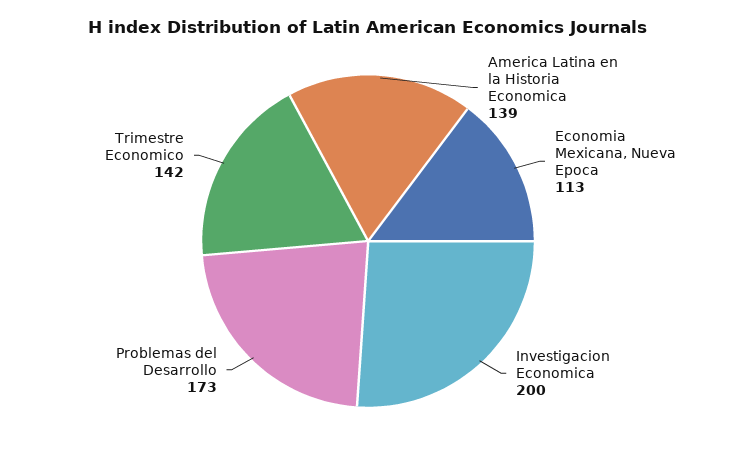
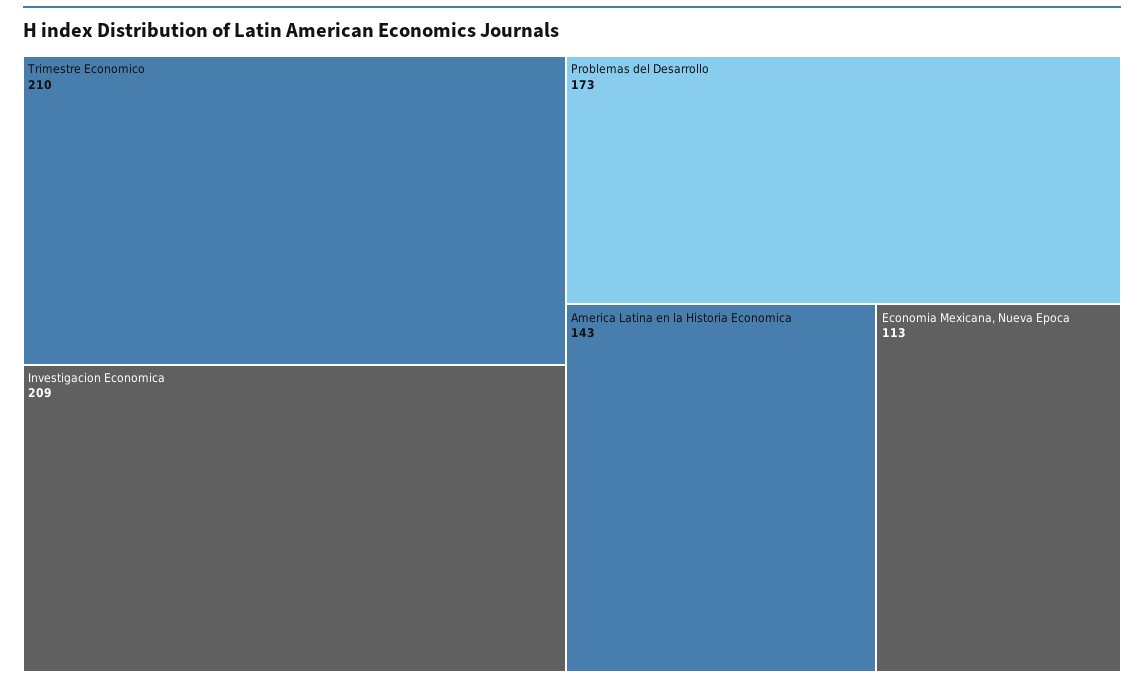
  {
-   "America Latina en la Historia Economica": 139,
+   "America Latina en la Historia Economica": 143,
    "Economia Mexicana, Nueva Epoca": 113,
-   "Investigacion Economica": 200,
+   "Investigacion Economica": 209,
    "Problemas del Desarrollo": 173,
-   "Trimestre Economico": 142
+   "Trimestre Economico": 210
  }

